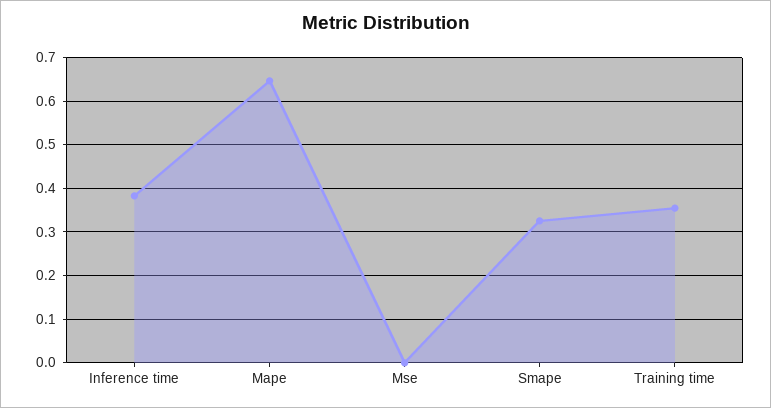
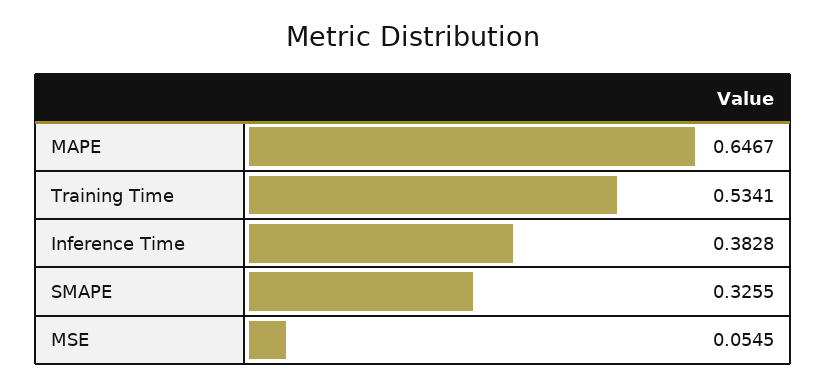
  {
    "Inference time": 0.3828,
    "Mape": 0.6467,
-   "Mse": 0,
+   "Mse": 0.0545,
    "Smape": 0.3255,
-   "Training time": 0.36
+   "Training time": 0.5341
  }

